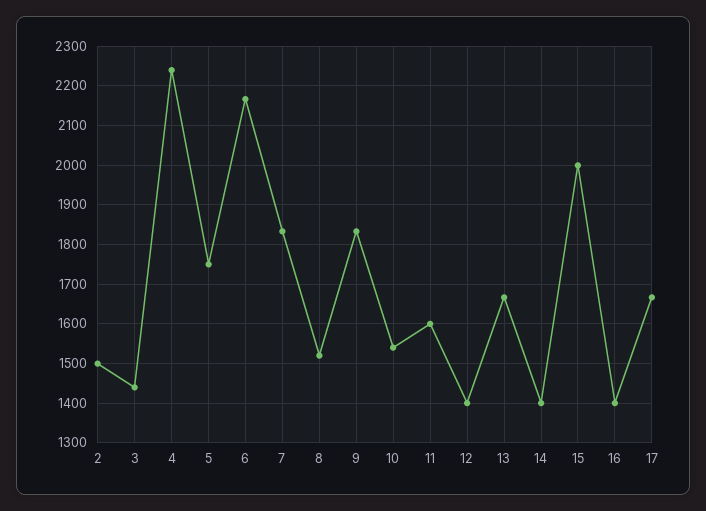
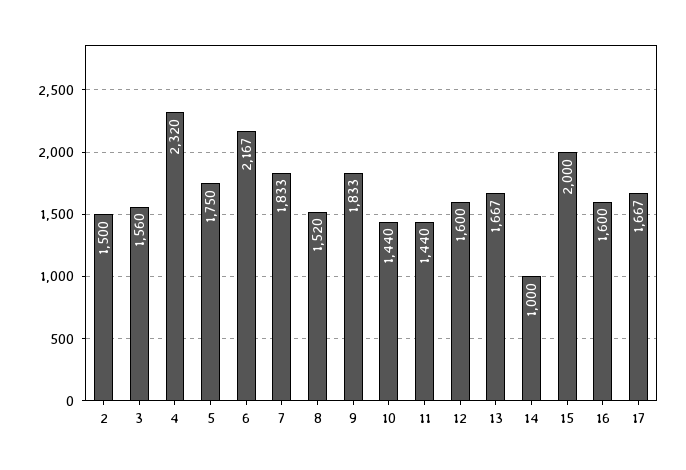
  {
    "2": 1500,
-   "3": 1440,
+   "3": 1560,
-   "4": 2240,
+   "4": 2320,
    "5": 1750,
    "6": 2167,
    "7": 1833,
    "8": 1520,
    "9": 1833,
-   "10": 1540,
+   "10": 1440,
-   "11": 1600,
+   "11": 1440,
-   "12": 1400,
+   "12": 1600,
    "13": 1667,
-   "14": 1400,
+   "14": 1000,
    "15": 2000,
-   "16": 1400,
+   "16": 1600,
    "17": 1667
  }

